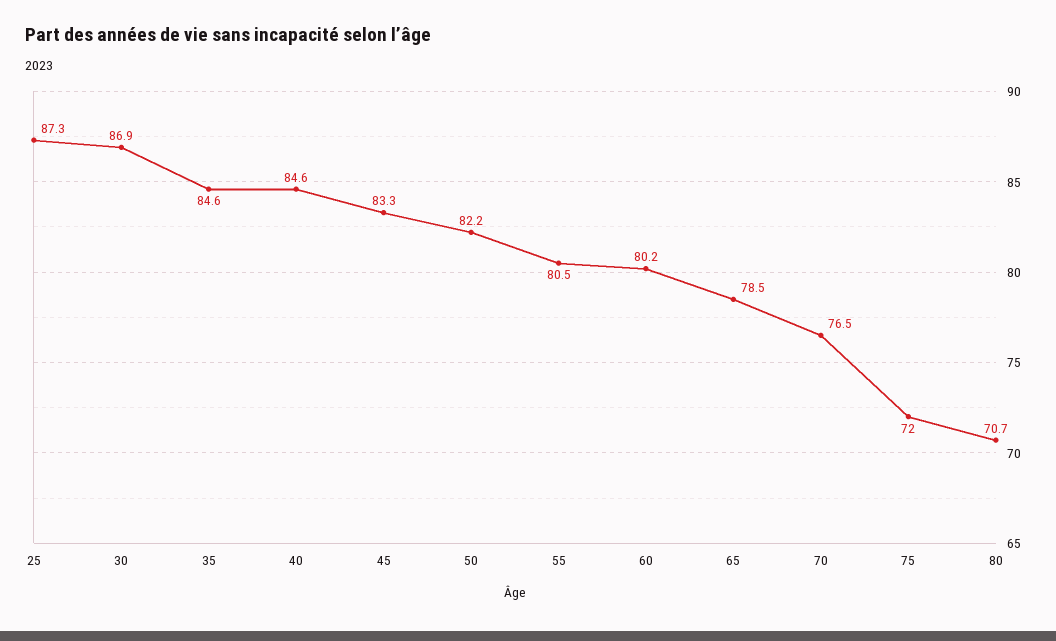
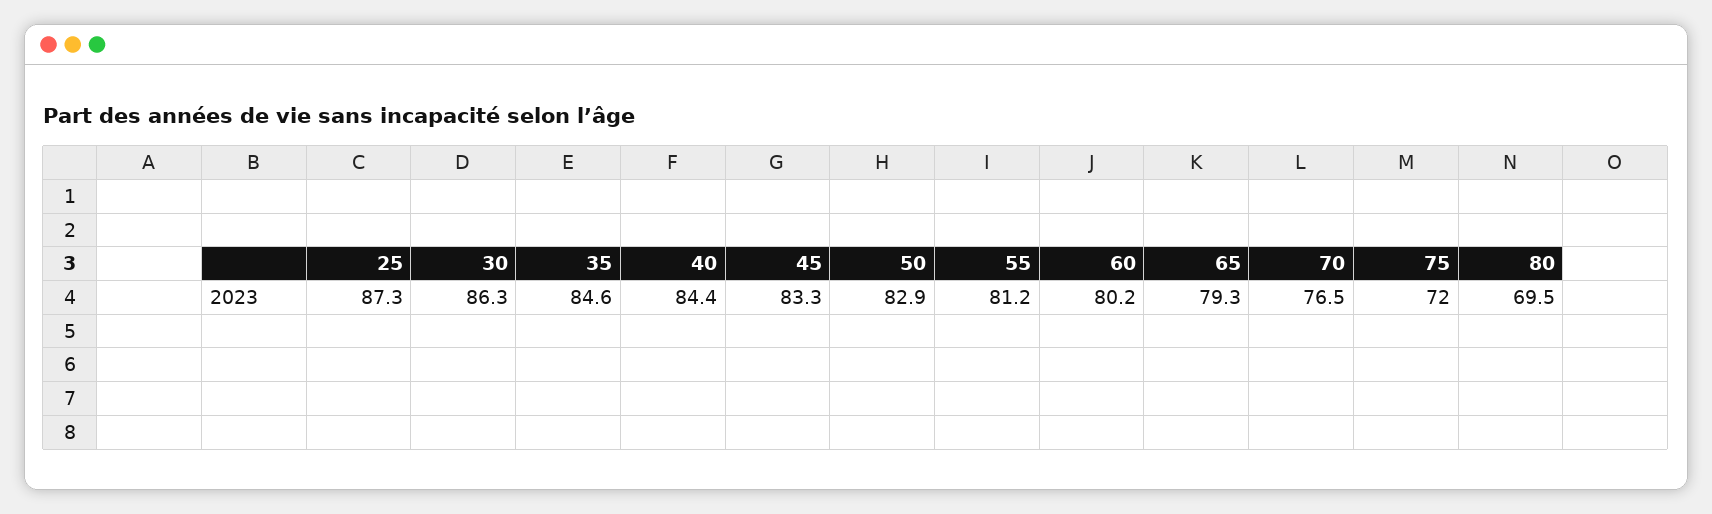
  {
    "25": 87.3,
-   "30": 86.9,
+   "30": 86.3,
    "35": 84.6,
-   "40": 84.6,
+   "40": 84.4,
    "45": 83.3,
-   "50": 82.2,
+   "50": 82.9,
-   "55": 80.5,
+   "55": 81.2,
    "60": 80.2,
-   "65": 78.5,
+   "65": 79.3,
    "70": 76.5,
    "75": 72,
-   "80": 70.7
+   "80": 69.5
  }

